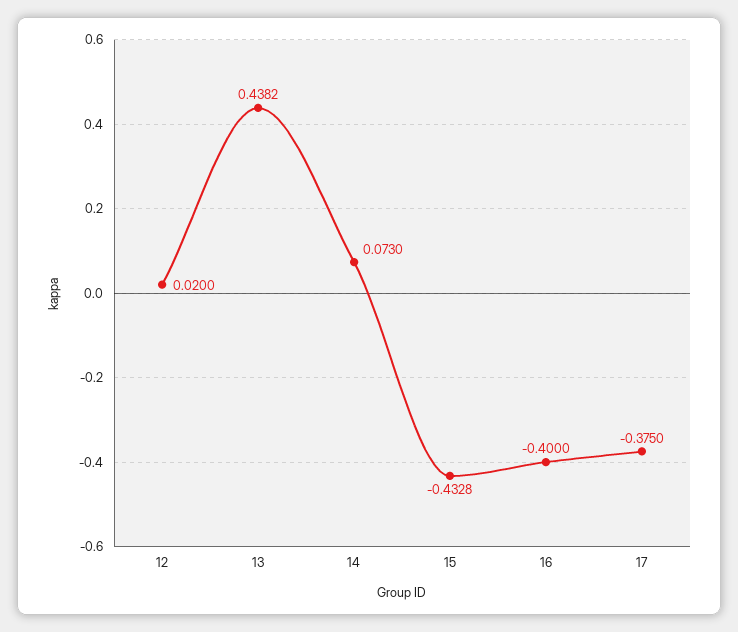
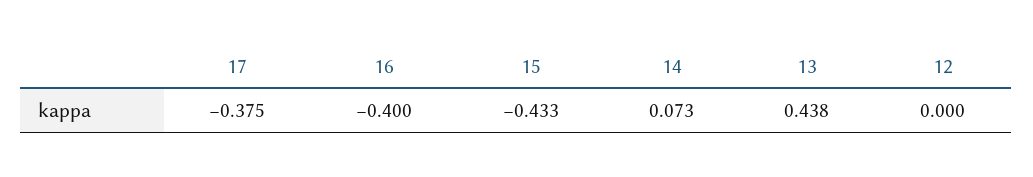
  {
-   "12": 0.02,
+   "12": 0,
    "13": 0.4382,
    "14": 0.073,
    "15": -0.4328,
    "16": -0.4,
    "17": -0.375
  }

